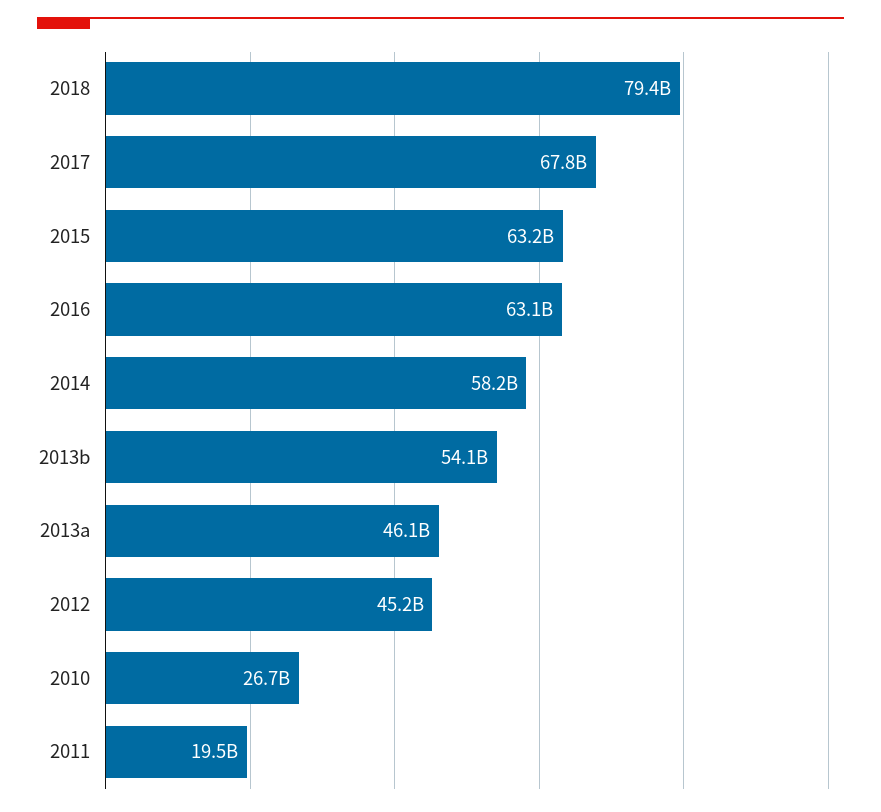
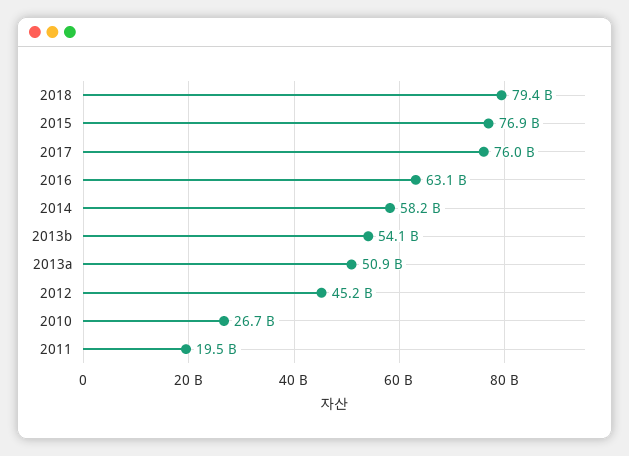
  {
    "2018": 79400000000,
-   "2017": 67800000000,
+   "2017": 76000000000,
-   "2015": 63200000000,
+   "2015": 76900000000,
    "2016": 63100000000,
    "2014": 58200000000,
    "2013b": 54100000000,
-   "2013a": 46100000000,
+   "2013a": 50900000000,
    "2012": 45200000000,
    "2010": 26700000000,
    "2011": 19500000000
  }

